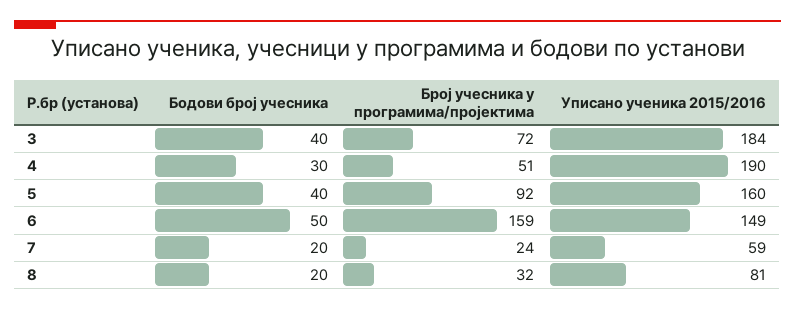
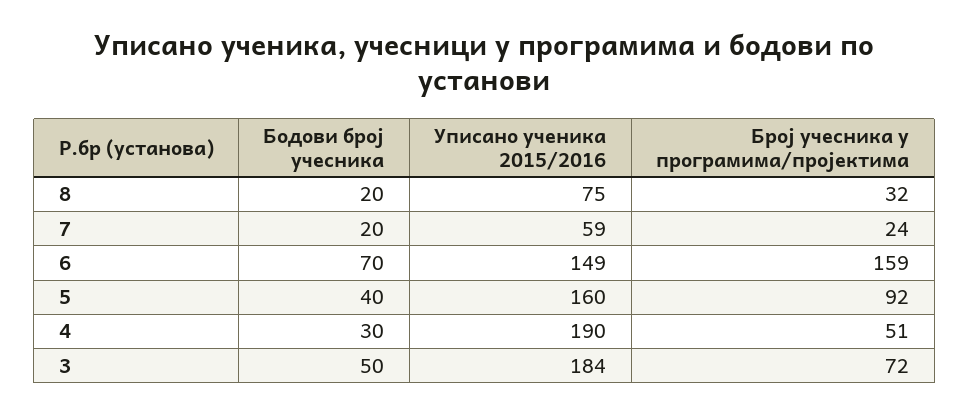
  {
    "Бодови број учесника": {
-     "3": 40,
+     "3": 50,
      "4": 30,
      "5": 40,
-     "6": 50,
+     "6": 70,
      "7": 20,
      "8": 20
    },
    "Број учесника у програмима/пројектима": {
      "3": 72,
      "4": 51,
      "5": 92,
      "6": 159,
      "7": 24,
      "8": 32
    },
    "Уписано ученика 2015/2016": {
      "3": 184,
      "4": 190,
      "5": 160,
      "6": 149,
      "7": 59,
-     "8": 81
+     "8": 75
    }
  }

